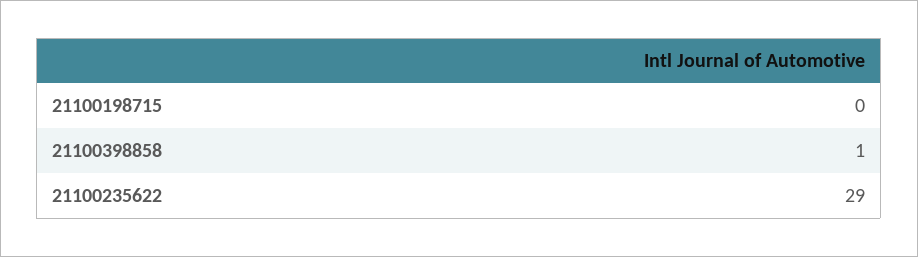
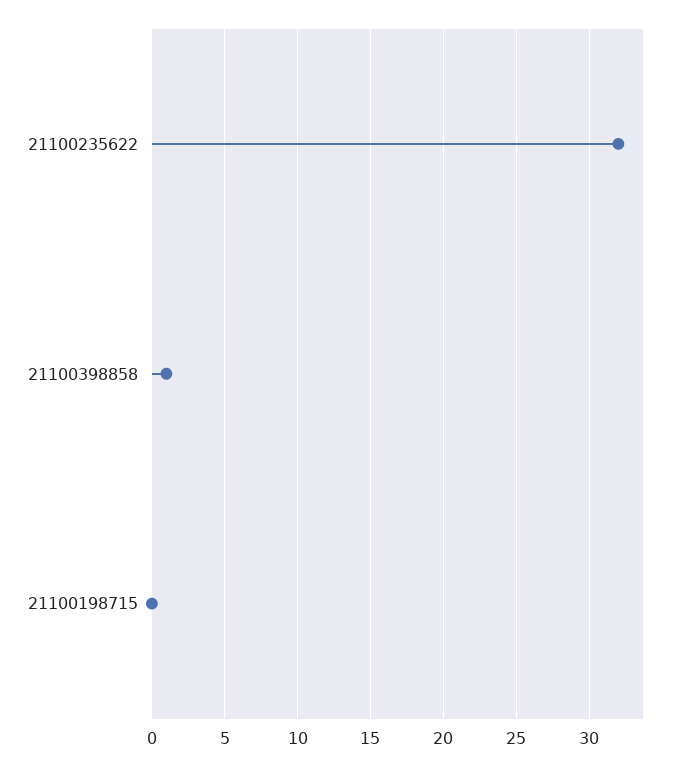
  {
    "21100198715": 0,
    "21100398858": 1,
-   "21100235622": 29
+   "21100235622": 32
  }

